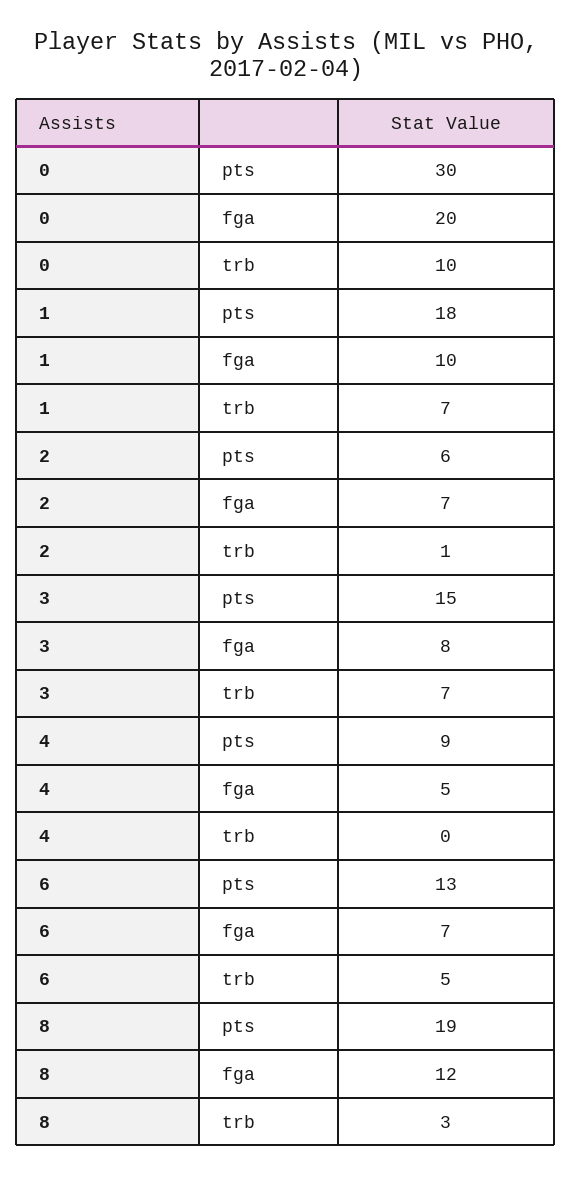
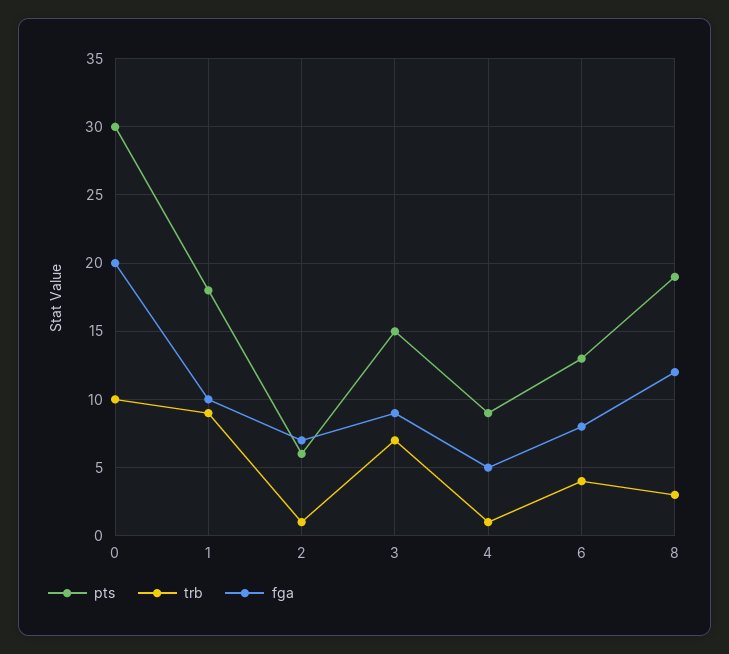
  {
    "pts": {
      "0": 30,
      "1": 18,
      "2": 6,
      "3": 15,
      "4": 9,
      "6": 13,
      "8": 19
    },
    "fga": {
      "0": 20,
      "1": 10,
      "2": 7,
-     "3": 8,
+     "3": 9,
      "4": 5,
-     "6": 7,
+     "6": 8,
      "8": 12
    },
    "trb": {
      "0": 10,
-     "1": 7,
+     "1": 9,
      "2": 1,
      "3": 7,
-     "4": 0,
+     "4": 1,
-     "6": 5,
+     "6": 4,
      "8": 3
    }
  }

